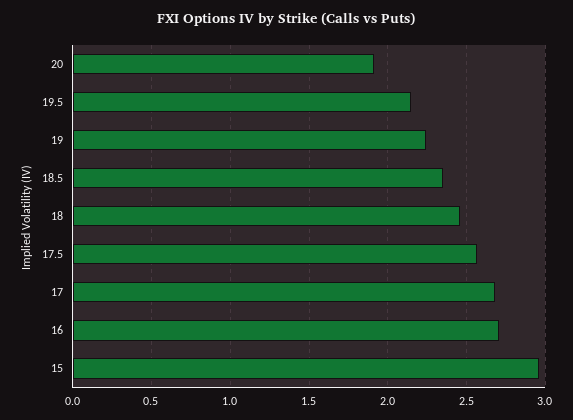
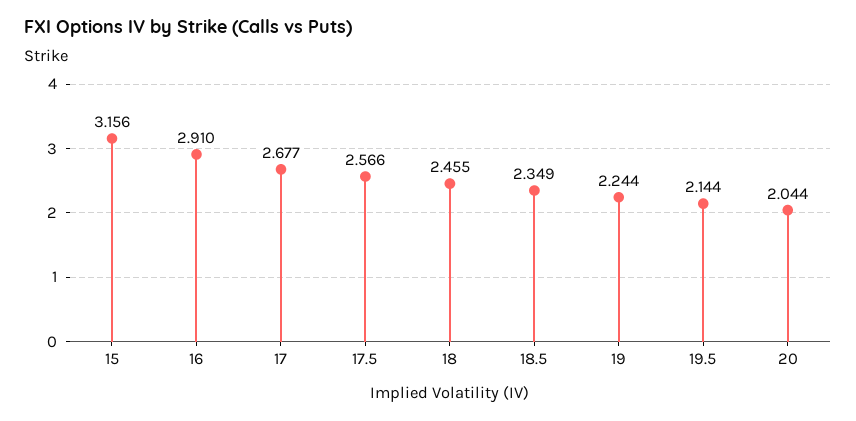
  {
-   "20": 1.9,
+   "20": 2.044,
    "19.5": 2.144,
    "19": 2.244,
    "18.5": 2.349,
    "18": 2.455,
    "17.5": 2.566,
    "17": 2.677,
-   "16": 2.7,
+   "16": 2.91,
-   "15": 2.95
+   "15": 3.156
  }

